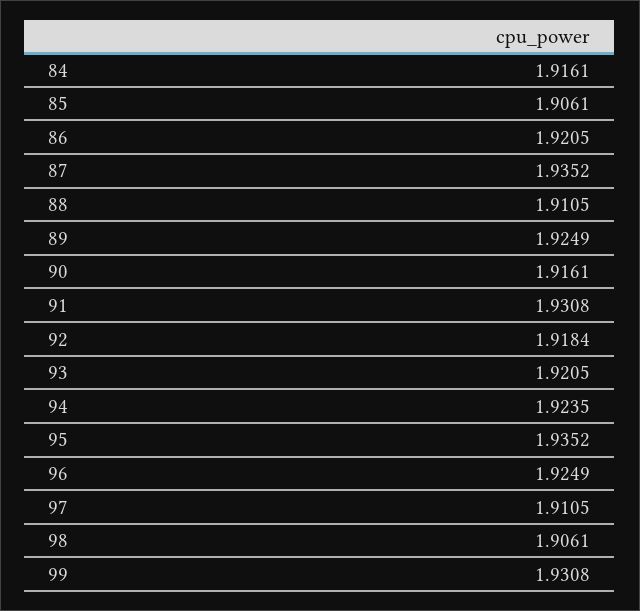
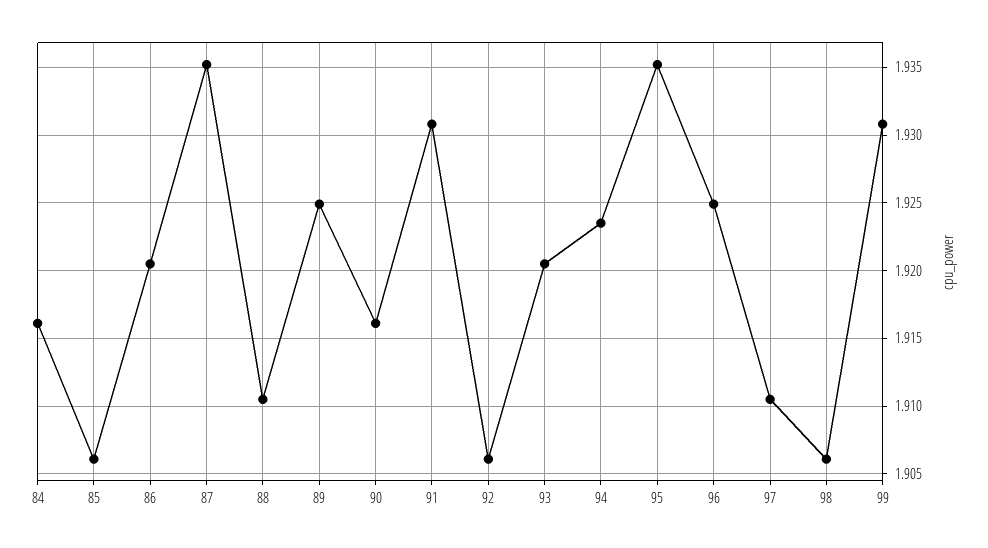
  {
    "84": 1.9161,
    "85": 1.9061,
    "86": 1.9205,
    "87": 1.9352,
    "88": 1.9105,
    "89": 1.9249,
    "90": 1.9161,
    "91": 1.9308,
-   "92": 1.9184,
+   "92": 1.906,
    "93": 1.9205,
    "94": 1.9235,
    "95": 1.9352,
    "96": 1.9249,
    "97": 1.9105,
    "98": 1.9061,
    "99": 1.9308
  }

